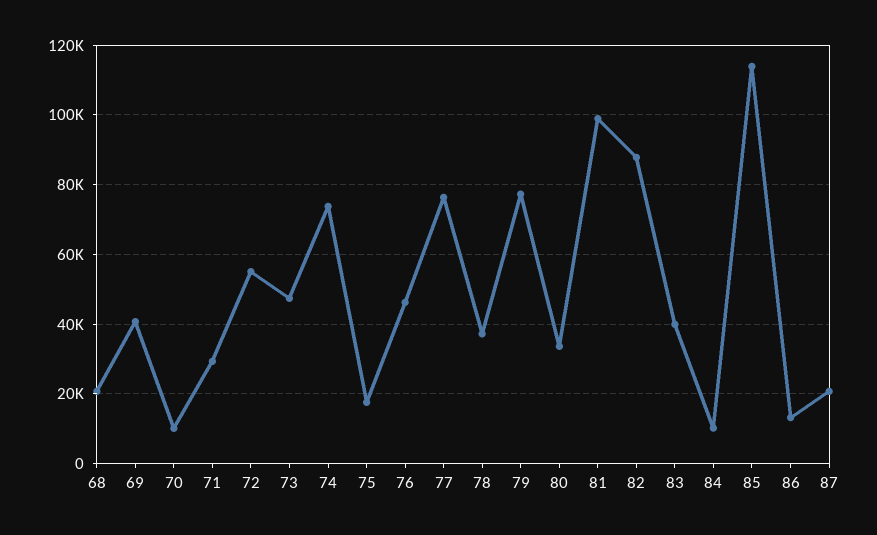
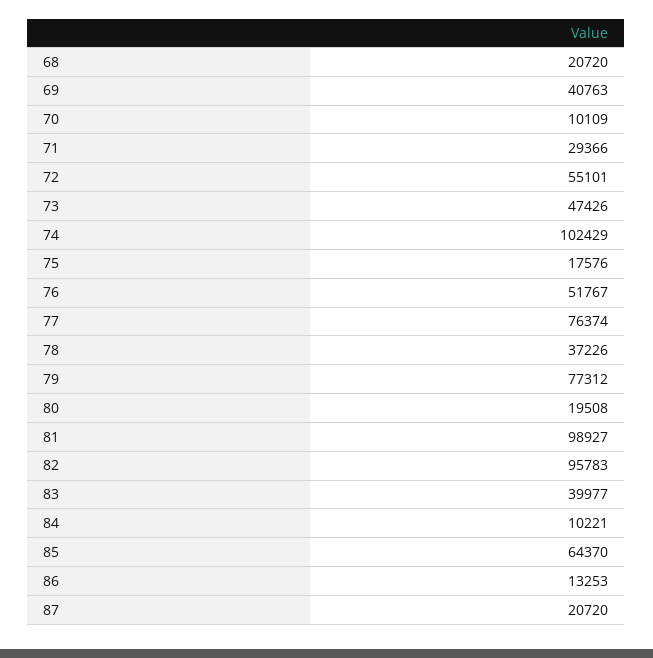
  {
    "68": 20720,
    "69": 40763,
    "70": 10109,
    "71": 29366,
    "72": 55101,
    "73": 47426,
-   "74": 74000,
+   "74": 102429,
    "75": 17576,
-   "76": 46000,
+   "76": 51767,
    "77": 76374,
    "78": 37226,
    "79": 77312,
-   "80": 34000,
+   "80": 19508,
    "81": 98927,
-   "82": 88000,
+   "82": 95783,
    "83": 39977,
    "84": 10221,
-   "85": 114000,
+   "85": 64370,
    "86": 13253,
    "87": 20720
  }

